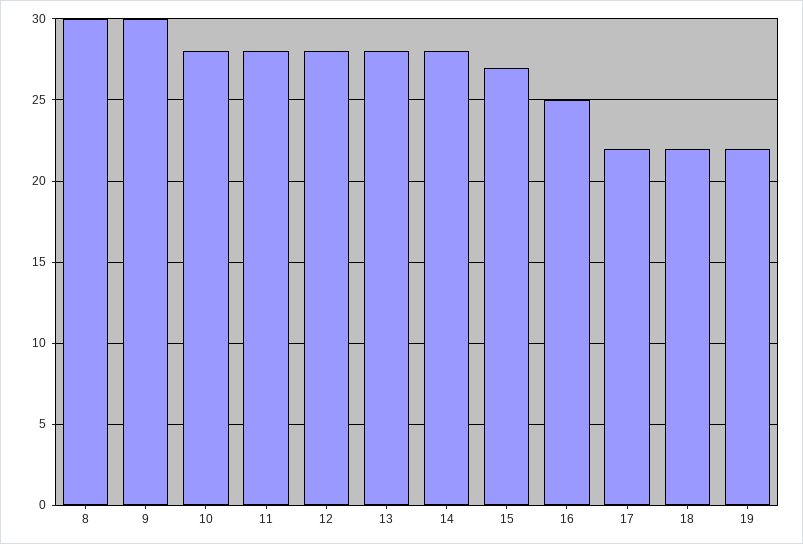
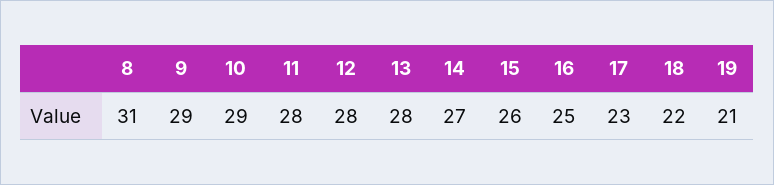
  {
-   "8": 30,
+   "8": 31,
-   "9": 30,
+   "9": 29,
-   "10": 28,
+   "10": 29,
    "11": 28,
    "12": 28,
    "13": 28,
-   "14": 28,
+   "14": 27,
-   "15": 27,
+   "15": 26,
    "16": 25,
-   "17": 22,
+   "17": 23,
    "18": 22,
-   "19": 22
+   "19": 21
  }

